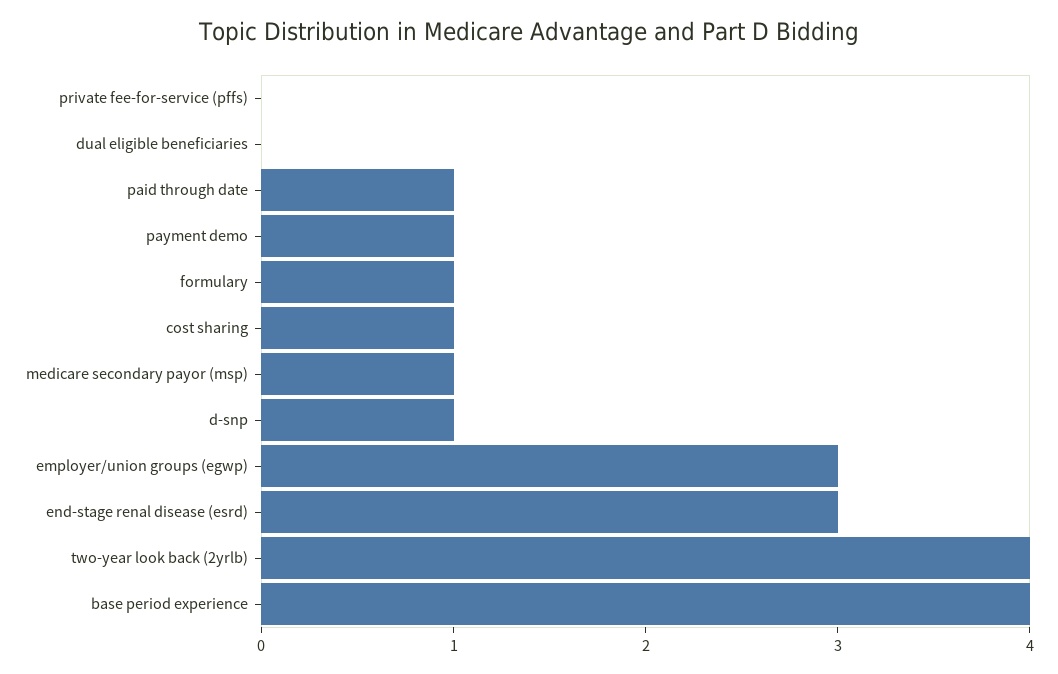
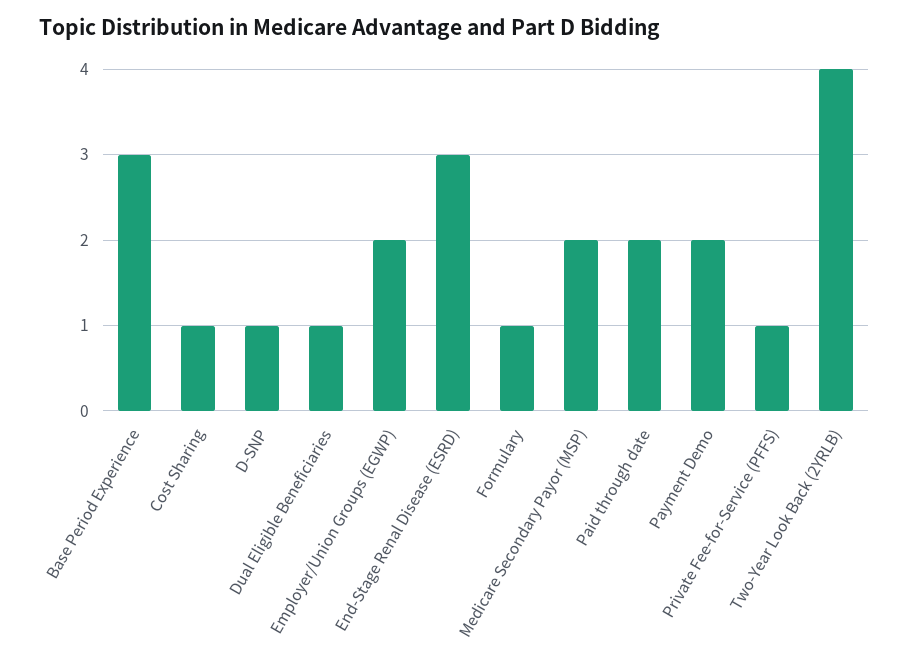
  {
-   "private fee-for-service (pffs)": 0,
+   "private fee-for-service (pffs)": 1,
-   "dual eligible beneficiaries": 0,
+   "dual eligible beneficiaries": 1,
-   "paid through date": 1,
+   "paid through date": 2,
-   "payment demo": 1,
+   "payment demo": 2,
    "formulary": 1,
    "cost sharing": 1,
-   "medicare secondary payor (msp)": 1,
+   "medicare secondary payor (msp)": 2,
    "d-snp": 1,
-   "employer/union groups (egwp)": 3,
+   "employer/union groups (egwp)": 2,
    "end-stage renal disease (esrd)": 3,
    "two-year look back (2yrlb)": 4,
-   "base period experience": 4
+   "base period experience": 3
  }

